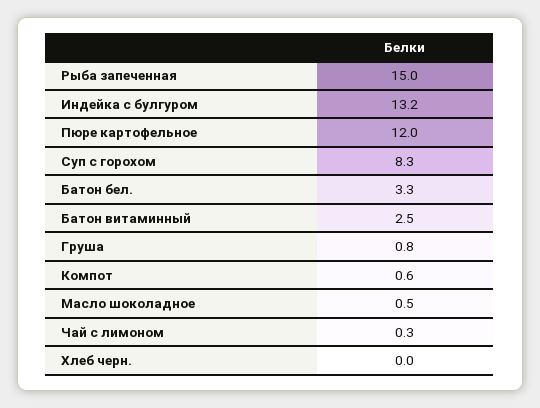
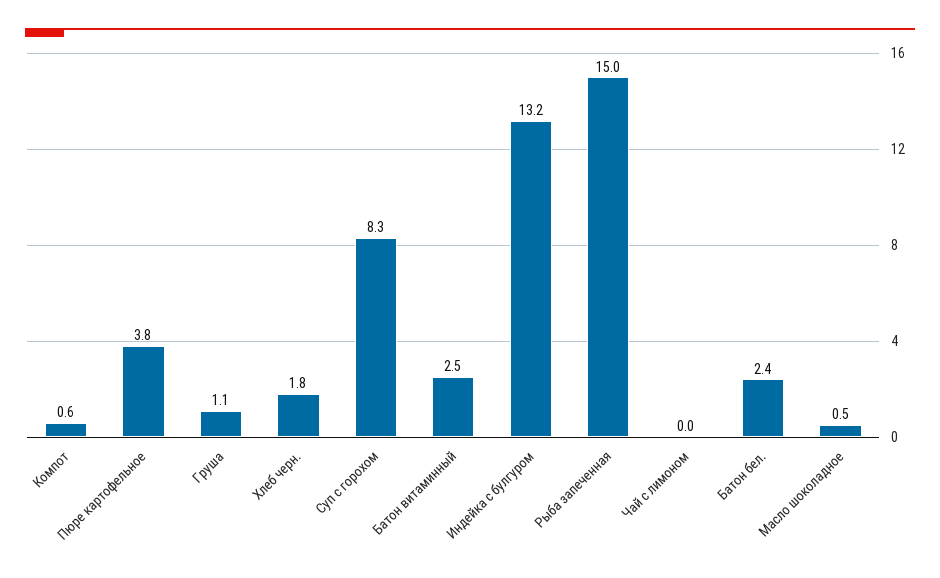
  {
    "Рыба запеченная": 15,
    "Индейка с булгуром": 13.2,
-   "Пюре картофельное": 12,
+   "Пюре картофельное": 3.8,
    "Суп с горохом": 8.3,
-   "Батон бел.": 3.3,
+   "Батон бел.": 2.4,
    "Батон витаминный": 2.5,
-   "Груша": 0.8,
+   "Груша": 1.1,
    "Компот": 0.6,
    "Масло шоколадное": 0.5,
-   "Чай с лимоном": 0.3,
+   "Чай с лимоном": 0,
-   "Хлеб черн.": 0
+   "Хлеб черн.": 1.8
  }

